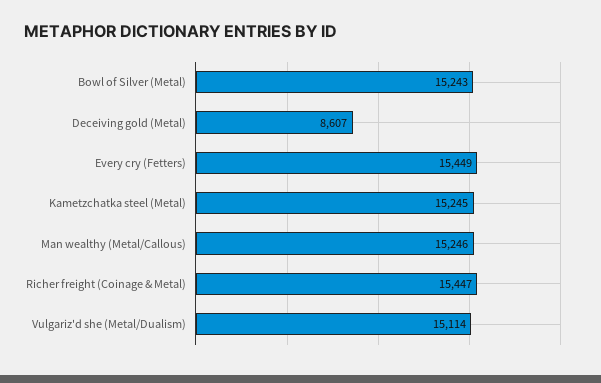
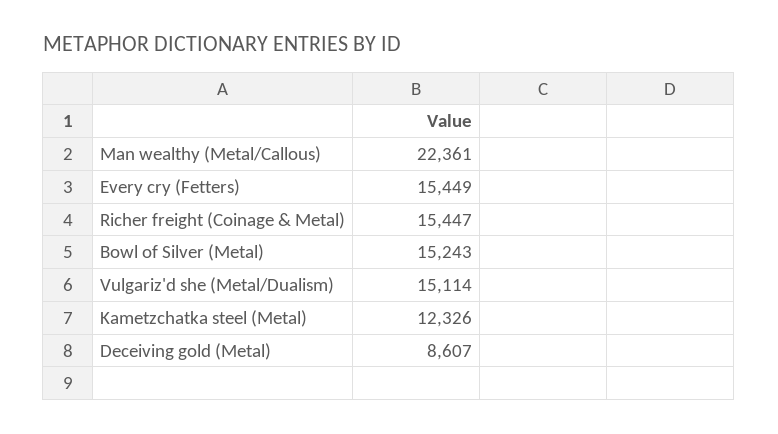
  {
    "Bowl of Silver (Metal)": 15243,
    "Deceiving gold (Metal)": 8607,
    "Every cry (Fetters)": 15449,
-   "Kametzchatka steel (Metal)": 15245,
+   "Kametzchatka steel (Metal)": 12326,
-   "Man wealthy (Metal/Callous)": 15246,
+   "Man wealthy (Metal/Callous)": 22361,
    "Richer freight (Coinage & Metal)": 15447,
    "Vulgariz'd she (Metal/Dualism)": 15114
  }

